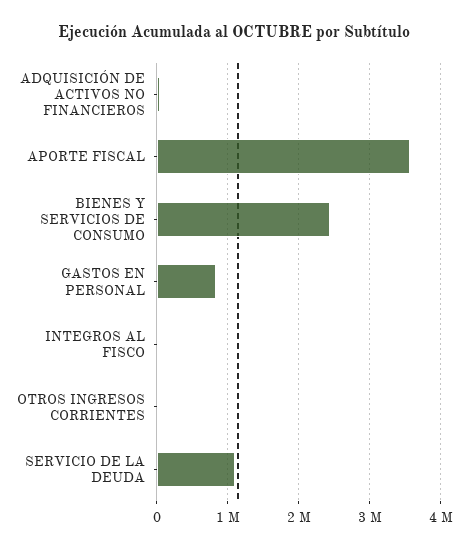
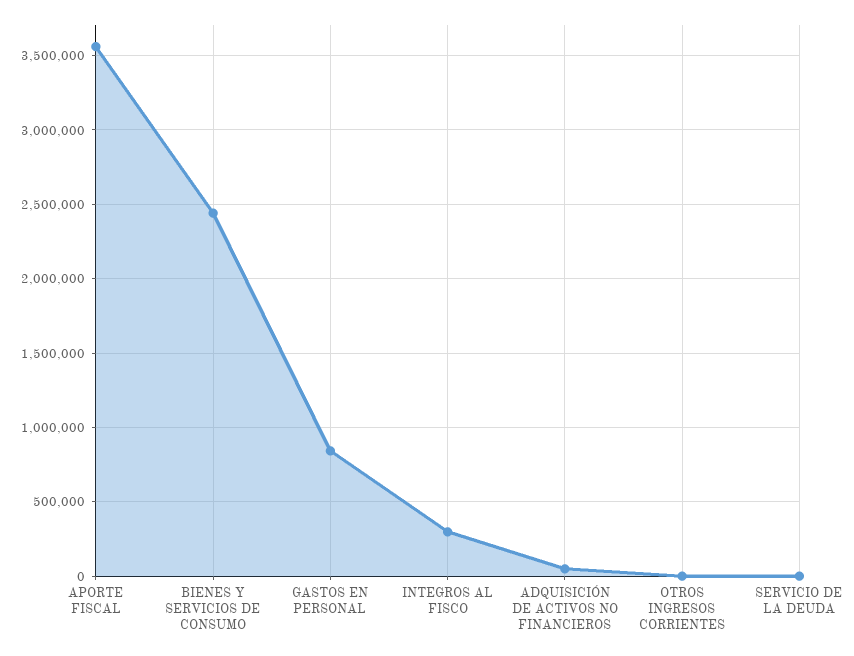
  {
    "ADQUISICIÓN DE ACTIVOS NO FINANCIEROS": 50000,
    "APORTE FISCAL": 3550000,
    "BIENES Y SERVICIOS DE CONSUMO": 2450000,
    "GASTOS EN PERSONAL": 850000,
-   "INTEGROS AL FISCO": 0,
+   "INTEGROS AL FISCO": 300000,
    "OTROS INGRESOS CORRIENTES": 0,
-   "SERVICIO DE LA DEUDA": 1100000
+   "SERVICIO DE LA DEUDA": 0
  }

